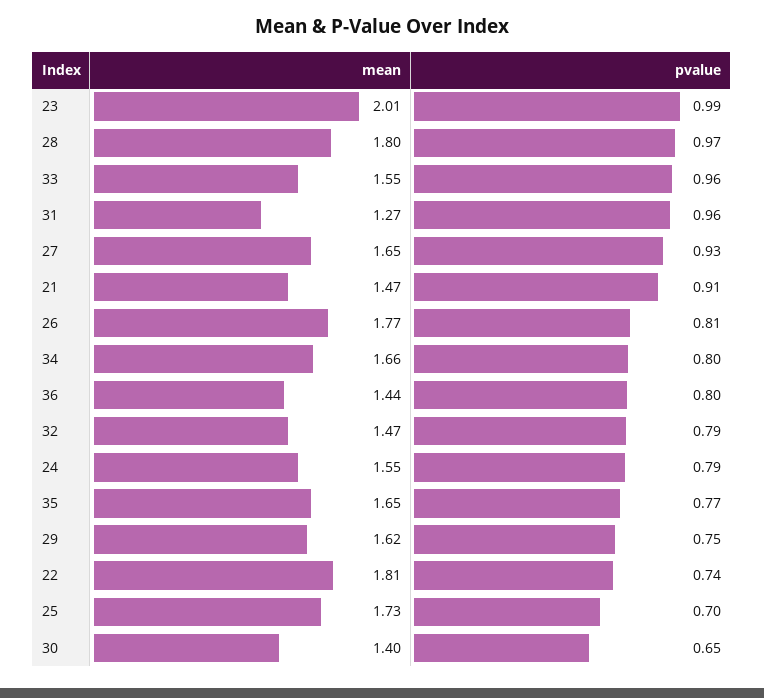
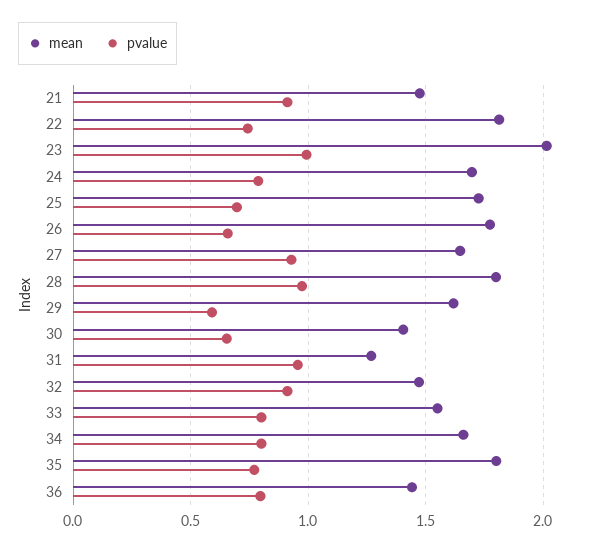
  {
    "mean": {
      "23": 2.01,
      "28": 1.8,
      "33": 1.55,
      "31": 1.27,
      "27": 1.65,
      "21": 1.47,
      "26": 1.77,
      "34": 1.66,
      "36": 1.44,
      "32": 1.47,
-     "24": 1.55,
+     "24": 1.7,
-     "35": 1.65,
+     "35": 1.8,
      "29": 1.62,
      "22": 1.81,
      "25": 1.73,
      "30": 1.4
    },
    "pvalue": {
      "23": 0.99,
      "28": 0.97,
-     "33": 0.96,
+     "33": 0.8,
      "31": 0.96,
      "27": 0.93,
      "21": 0.91,
-     "26": 0.81,
+     "26": 0.65,
      "34": 0.8,
      "36": 0.8,
-     "32": 0.79,
+     "32": 0.9,
      "24": 0.79,
      "35": 0.77,
-     "29": 0.75,
+     "29": 0.6,
      "22": 0.74,
      "25": 0.7,
      "30": 0.65
    }
  }

